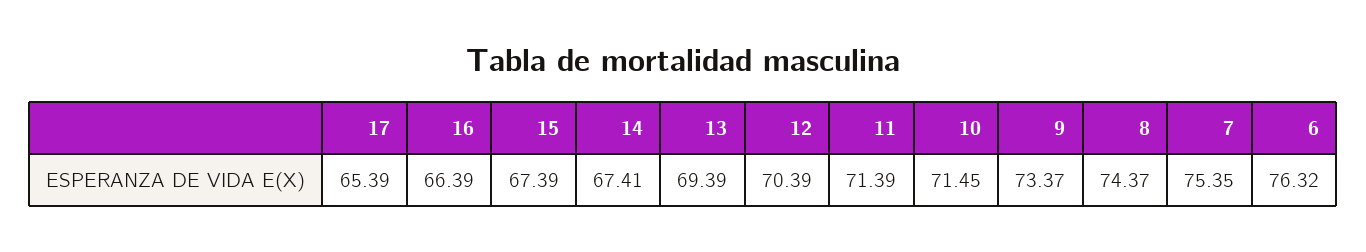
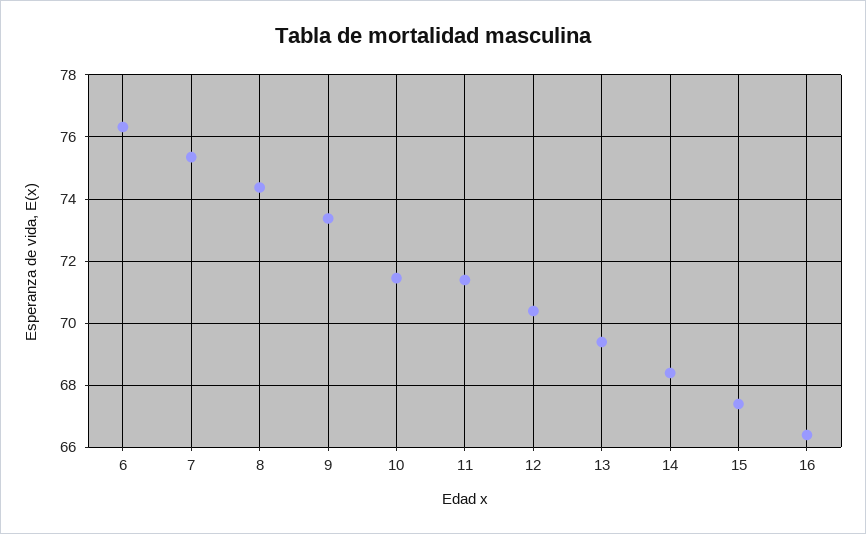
  {
-   "17": 65.39,
    "16": 66.39,
    "15": 67.39,
-   "14": 67.41,
+   "14": 68.4,
    "13": 69.39,
    "12": 70.39,
    "11": 71.39,
    "10": 71.45,
    "9": 73.37,
    "8": 74.37,
    "7": 75.35,
    "6": 76.32
  }

